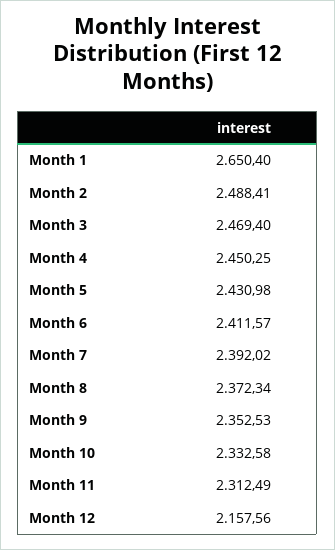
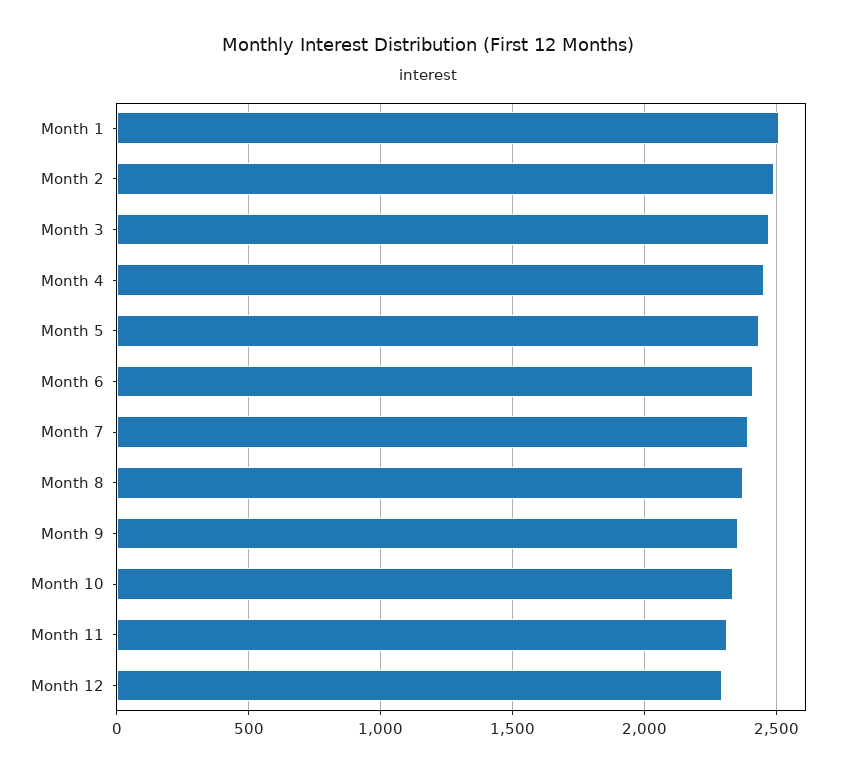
  {
-   "Month 1": 2650.4,
+   "Month 1": 2500,
    "Month 2": 2488.41,
    "Month 3": 2469.4,
    "Month 4": 2450.25,
    "Month 5": 2430.98,
    "Month 6": 2411.57,
    "Month 7": 2392.02,
    "Month 8": 2372.34,
    "Month 9": 2352.53,
    "Month 10": 2332.58,
    "Month 11": 2312.49,
-   "Month 12": 2157.56
+   "Month 12": 2300
  }

